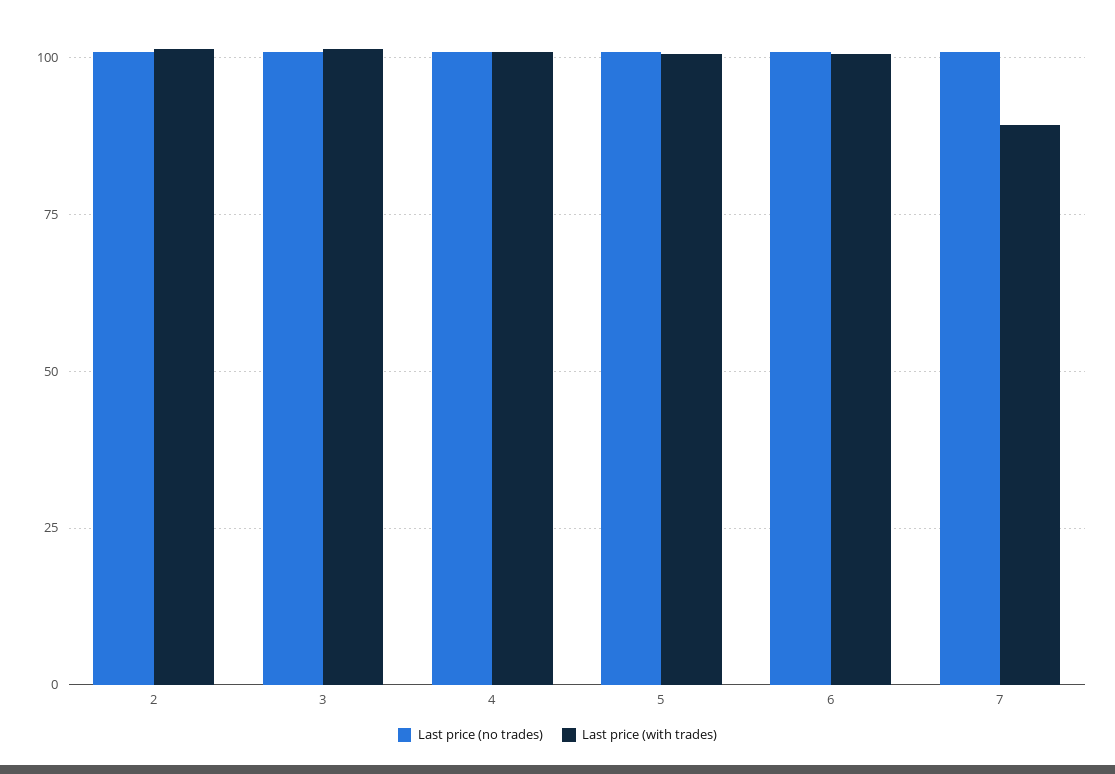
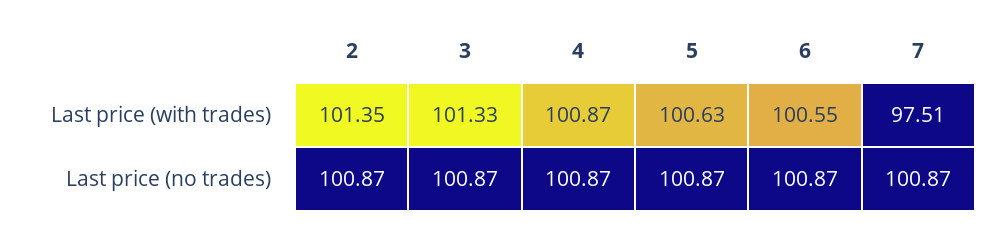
  {
    "Last price (no trades)": {
      "2": 100.87,
      "3": 100.87,
      "4": 100.87,
      "5": 100.87,
      "6": 100.87,
      "7": 100.87
    },
    "Last price (with trades)": {
      "2": 101.35,
      "3": 101.33,
      "4": 100.87,
      "5": 100.63,
      "6": 100.55,
-     "7": 90
+     "7": 97.51
    }
  }

